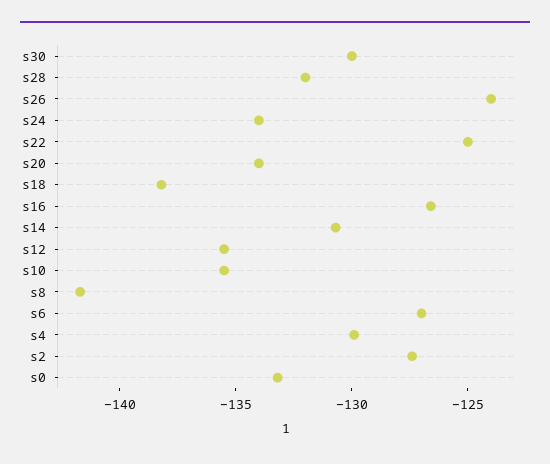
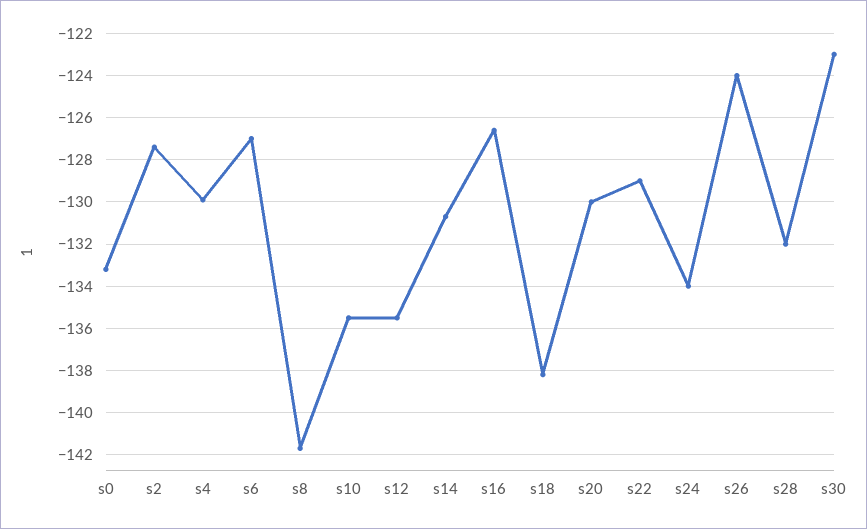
  {
-   "s30": -130,
+   "s30": -123,
    "s28": -132,
    "s26": -124,
    "s24": -134,
-   "s22": -125,
+   "s22": -129,
-   "s20": -134,
+   "s20": -130,
    "s18": -138,
    "s16": -126.5,
    "s14": -130.5,
    "s12": -135.5,
    "s10": -135.5,
    "s8": -141.5,
    "s6": -127,
    "s4": -130,
    "s2": -127.5,
    "s0": -133
  }

